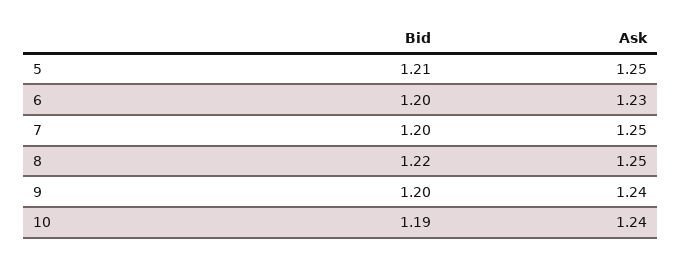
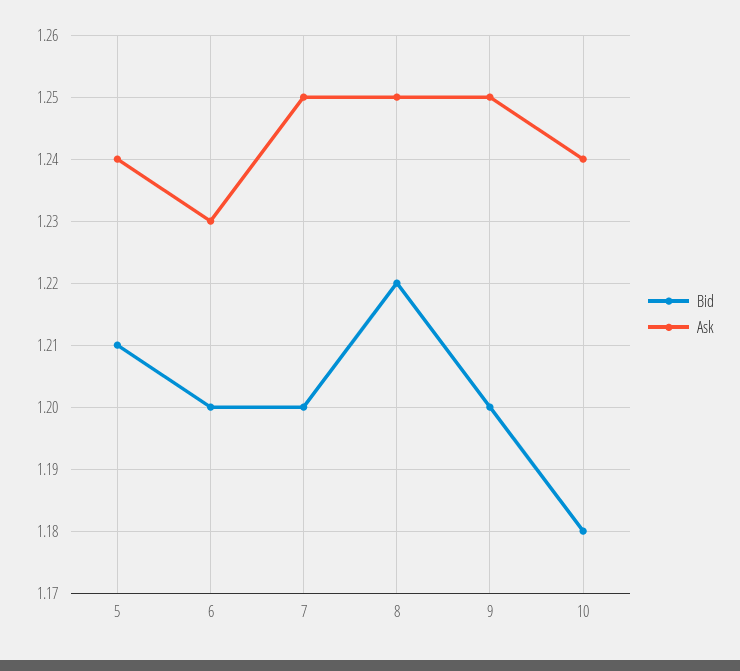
  {
    "Bid": {
      "5": 1.21,
      "6": 1.2,
      "7": 1.2,
      "8": 1.22,
      "9": 1.2,
-     "10": 1.19
+     "10": 1.18
    },
    "Ask": {
-     "5": 1.25,
+     "5": 1.24,
      "6": 1.23,
      "7": 1.25,
      "8": 1.25,
-     "9": 1.24,
+     "9": 1.25,
      "10": 1.24
    }
  }

